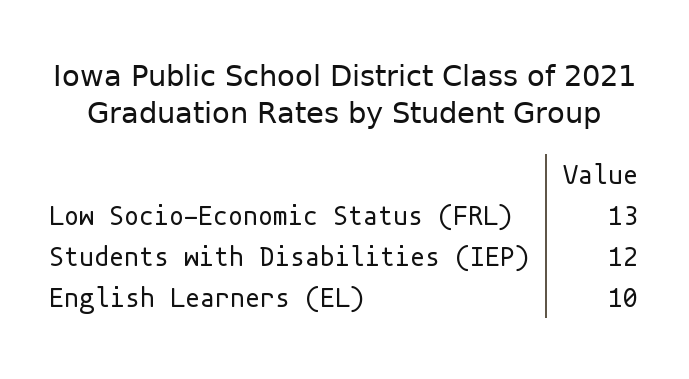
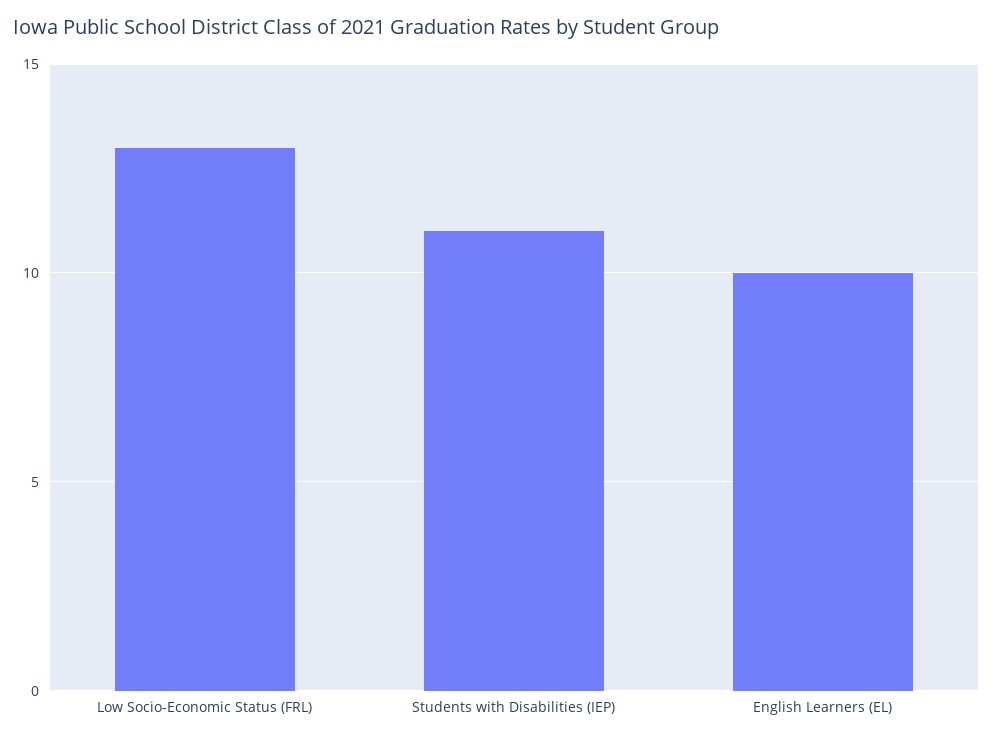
  {
    "Low Socio-Economic Status (FRL)": 13,
-   "Students with Disabilities (IEP)": 12,
+   "Students with Disabilities (IEP)": 11,
    "English Learners (EL)": 10
  }

